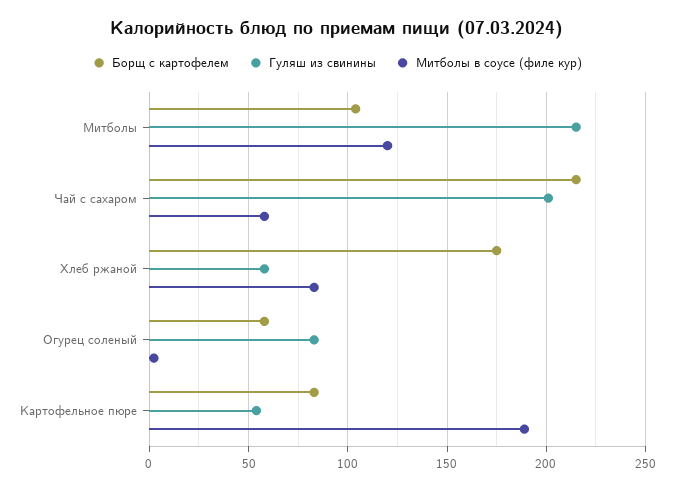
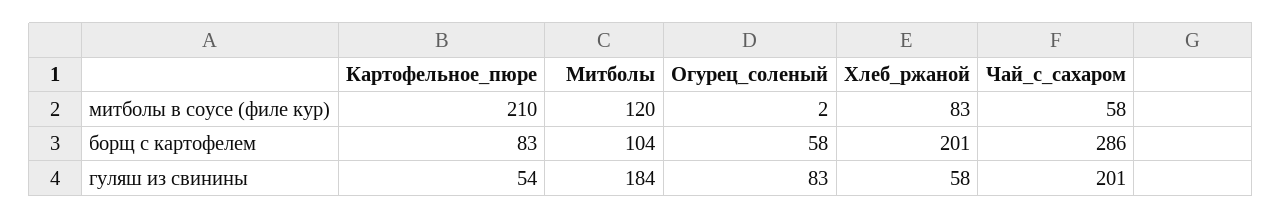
  {
    "Борщ с картофелем": {
      "Митболы": 104,
-     "Чай с сахаром": 215,
+     "Чай с сахаром": 286,
-     "Хлеб ржаной": 175,
+     "Хлеб ржаной": 201,
      "Огурец соленый": 58,
      "Картофельное пюре": 83
    },
    "Гуляш из свинины": {
-     "Митболы": 215,
+     "Митболы": 184,
      "Чай с сахаром": 201,
      "Хлеб ржаной": 58,
      "Огурец соленый": 83,
      "Картофельное пюре": 54
    },
    "Митболы в соусе (филе кур)": {
      "Митболы": 120,
      "Чай с сахаром": 58,
      "Хлеб ржаной": 83,
      "Огурец соленый": 2,
-     "Картофельное пюре": 190
+     "Картофельное пюре": 210
    }
  }

